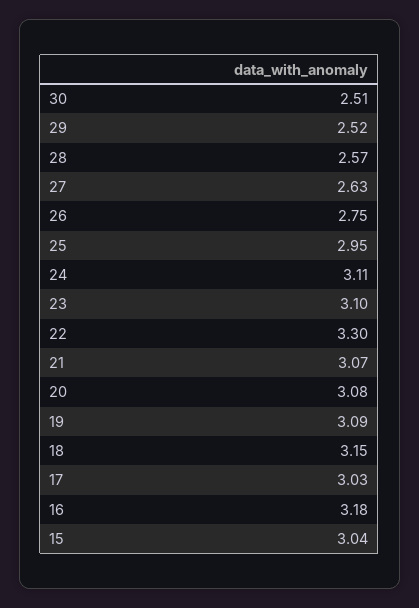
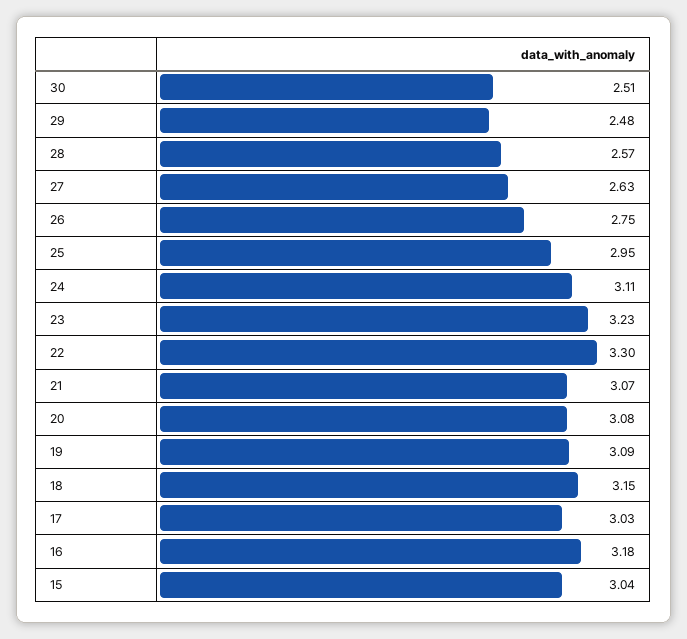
  {
    "30": 2.51,
-   "29": 2.52,
+   "29": 2.48,
    "28": 2.57,
    "27": 2.63,
    "26": 2.75,
    "25": 2.95,
    "24": 3.11,
-   "23": 3.1,
+   "23": 3.23,
    "22": 3.3,
    "21": 3.07,
    "20": 3.08,
    "19": 3.09,
    "18": 3.15,
    "17": 3.03,
    "16": 3.18,
    "15": 3.04
  }

